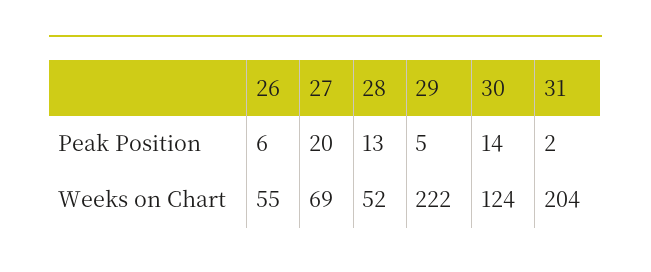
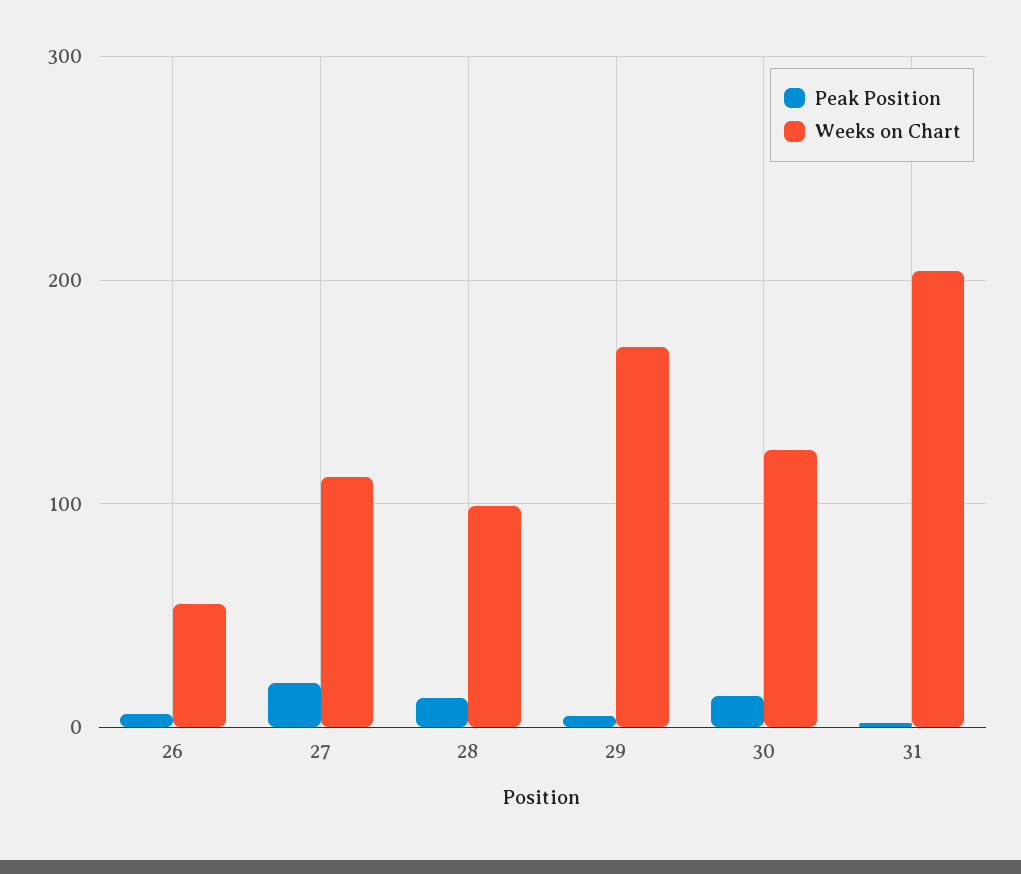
  {
    "Peak Position": {
      "26": 6,
      "27": 20,
      "28": 13,
      "29": 5,
      "30": 14,
      "31": 2
    },
    "Weeks on Chart": {
      "26": 55,
-     "27": 69,
+     "27": 110,
-     "28": 52,
+     "28": 100,
-     "29": 222,
+     "29": 170,
      "30": 124,
      "31": 204
    }
  }

